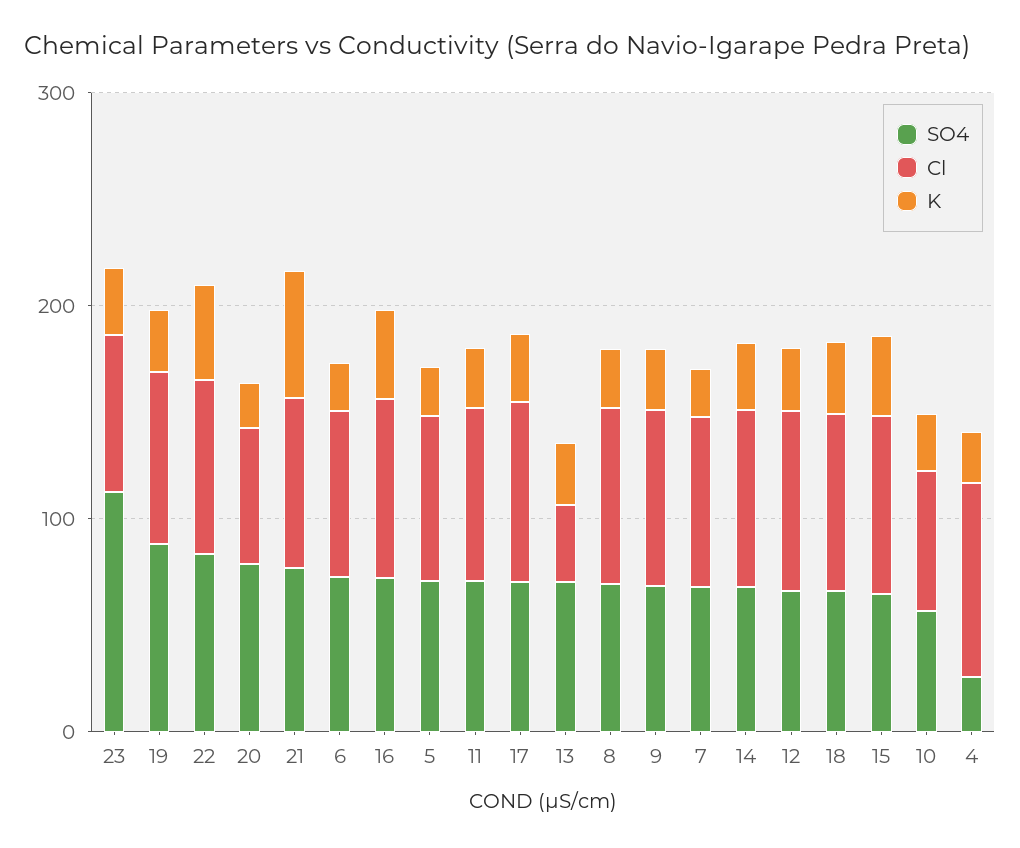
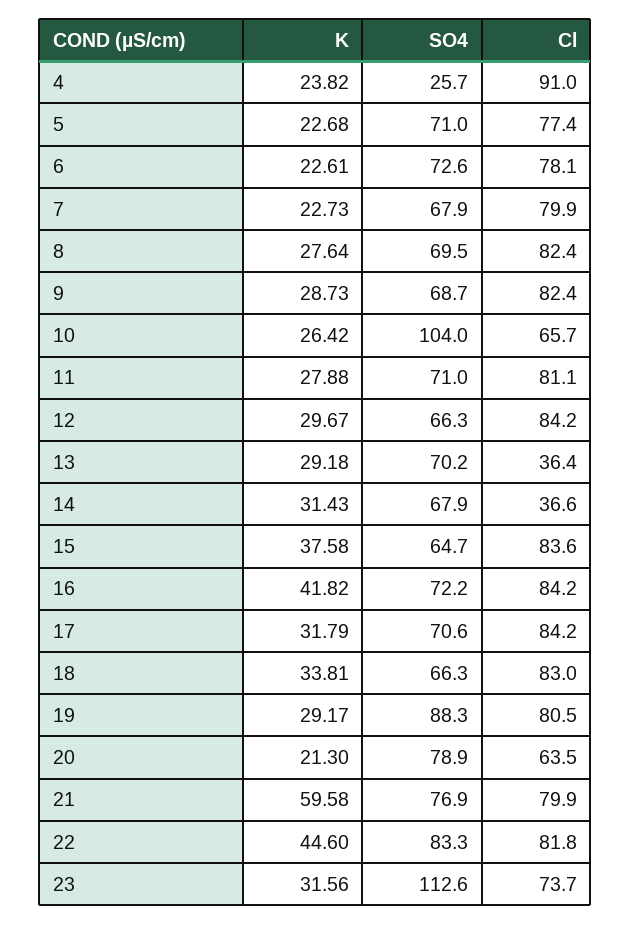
  {
    "SO4": {
      "23": 112.6,
      "19": 88.3,
      "22": 83.3,
      "20": 78.9,
      "21": 76.9,
      "6": 72.6,
      "16": 72.2,
      "5": 71,
      "11": 71,
      "17": 70.6,
      "13": 70.2,
      "8": 69.5,
      "9": 68.7,
      "7": 67.9,
      "14": 67.9,
      "12": 66.3,
      "18": 66.3,
      "15": 64.7,
-     "10": 60,
+     "10": 104,
      "4": 25.7
    },
    "Cl": {
      "23": 73.7,
      "19": 80.5,
      "22": 81.8,
      "20": 63.5,
      "21": 79.9,
      "6": 78.1,
      "16": 84.2,
      "5": 77.4,
      "11": 81.1,
      "17": 84.2,
      "13": 36.4,
      "8": 82.4,
      "9": 82.4,
      "7": 79.9,
-     "14": 80,
+     "14": 36.6,
      "12": 84.2,
      "18": 83,
      "15": 83.6,
      "10": 65.7,
      "4": 91
    },
    "K": {
      "23": 31.56,
      "19": 29.17,
      "22": 44.6,
      "20": 21.3,
      "21": 59.58,
      "6": 22.61,
      "16": 41.82,
      "5": 22.68,
      "11": 27.88,
      "17": 31.79,
      "13": 29.18,
      "8": 27.64,
      "9": 28.73,
      "7": 22.73,
      "14": 31.43,
      "12": 29.67,
      "18": 33.81,
      "15": 37.58,
      "10": 26.42,
      "4": 23.82
    }
  }

